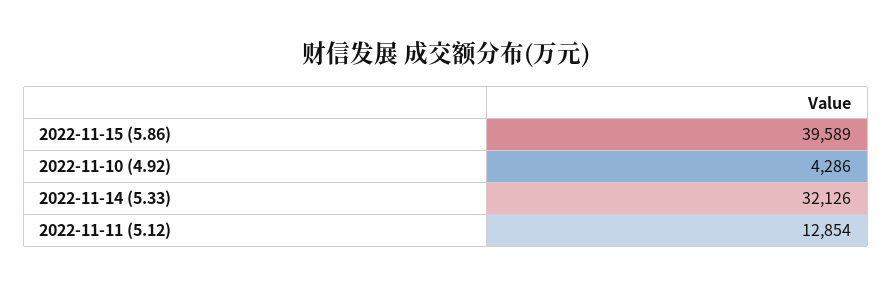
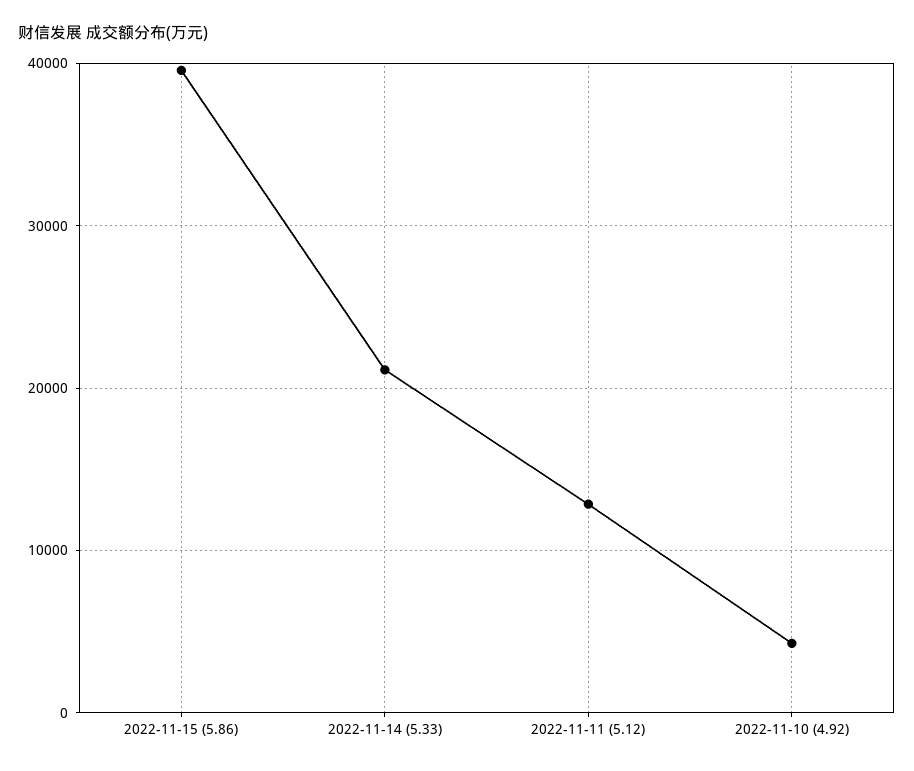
  {
    "2022-11-15 (5.86)": 39589,
    "2022-11-10 (4.92)": 4286,
-   "2022-11-14 (5.33)": 32126,
+   "2022-11-14 (5.33)": 21000,
    "2022-11-11 (5.12)": 12854
  }

